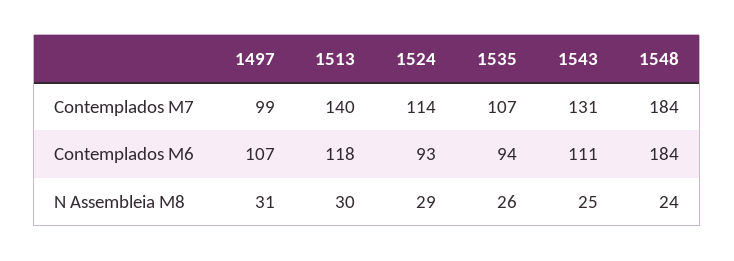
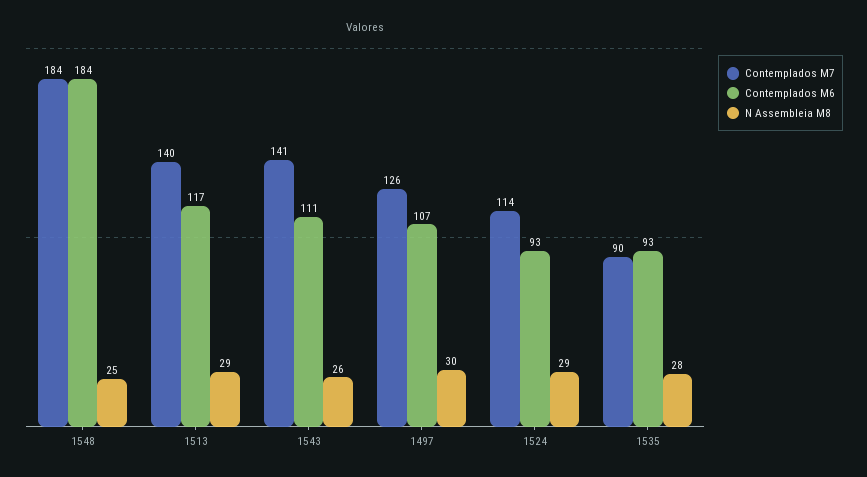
  {
    "Contemplados M7": {
-     "1497": 99,
+     "1497": 126,
      "1513": 140,
      "1524": 114,
-     "1535": 107,
+     "1535": 90,
-     "1543": 131,
+     "1543": 141,
      "1548": 184
    },
    "Contemplados M6": {
      "1497": 107,
-     "1513": 118,
+     "1513": 117,
      "1524": 93,
-     "1535": 94,
+     "1535": 93,
      "1543": 111,
      "1548": 184
    },
    "N Assembleia M8": {
-     "1497": 31,
+     "1497": 30,
-     "1513": 30,
+     "1513": 29,
      "1524": 29,
-     "1535": 26,
+     "1535": 28,
-     "1543": 25,
+     "1543": 26,
-     "1548": 24
+     "1548": 25
    }
  }

